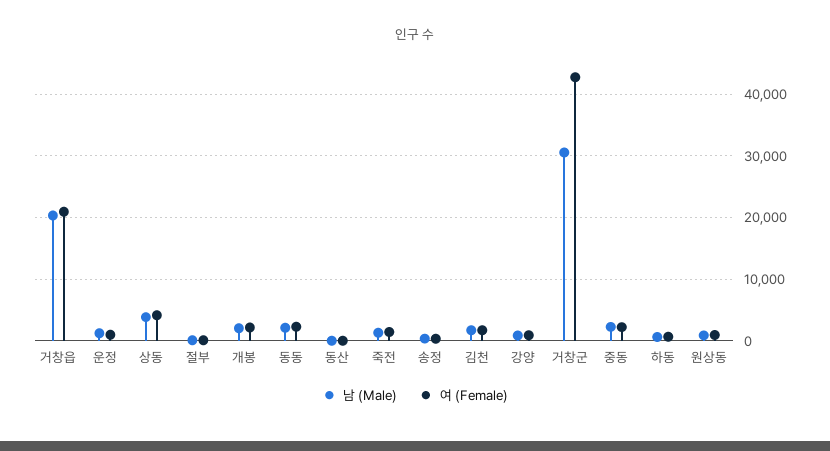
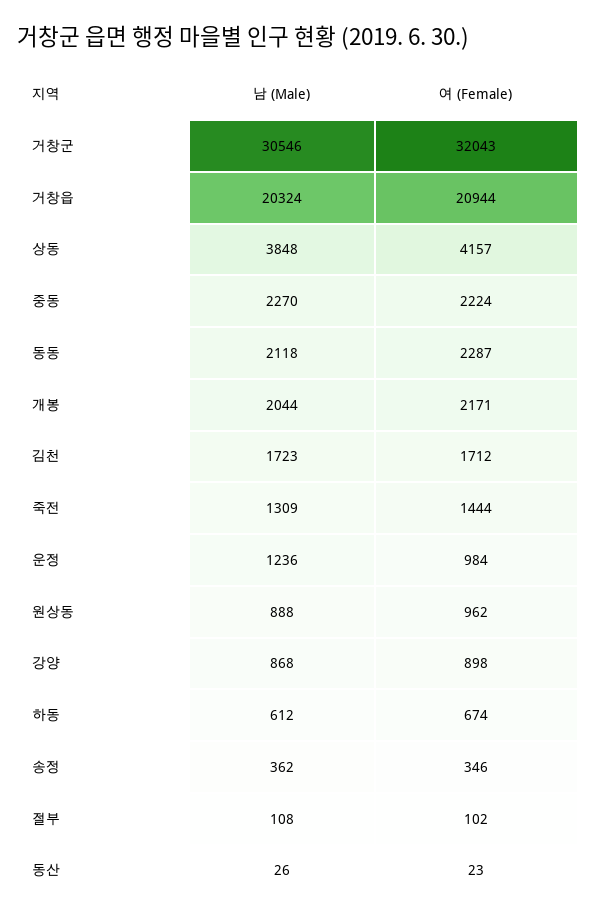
  {
    "남 (Male)": {
      "거창읍": 20324,
      "운정": 1236,
      "상동": 3848,
      "절부": 108,
      "개봉": 2044,
      "동동": 2118,
      "동산": 26,
      "죽전": 1309,
      "송정": 362,
      "김천": 1723,
      "강양": 868,
      "거창군": 30546,
      "중동": 2270,
      "하동": 612,
      "원상동": 888
    },
    "여 (Female)": {
      "거창읍": 20944,
      "운정": 984,
      "상동": 4157,
      "절부": 102,
      "개봉": 2171,
      "동동": 2287,
      "동산": 23,
      "죽전": 1444,
      "송정": 346,
      "김천": 1712,
      "강양": 898,
-     "거창군": 43000,
+     "거창군": 32043,
      "중동": 2224,
      "하동": 674,
      "원상동": 962
    }
  }

